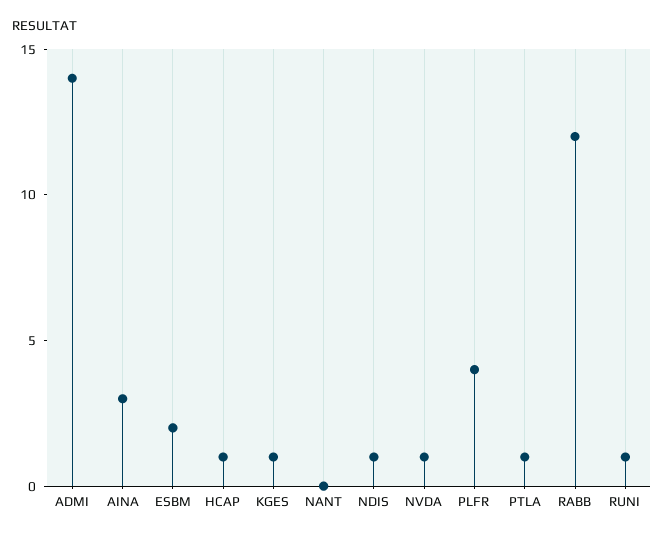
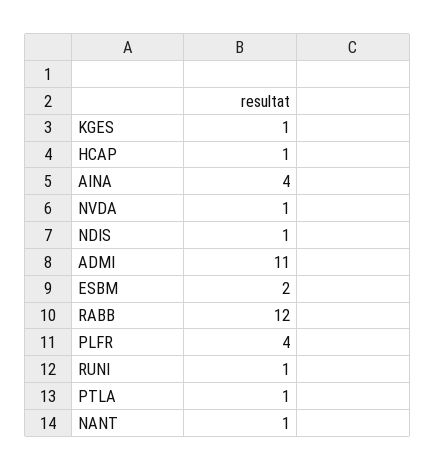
  {
-   "ADMI": 14,
+   "ADMI": 11,
-   "AINA": 3,
+   "AINA": 4,
    "ESBM": 2,
    "HCAP": 1,
    "KGES": 1,
-   "NANT": 0,
+   "NANT": 1,
    "NDIS": 1,
    "NVDA": 1,
    "PLFR": 4,
    "PTLA": 1,
    "RABB": 12,
    "RUNI": 1
  }

